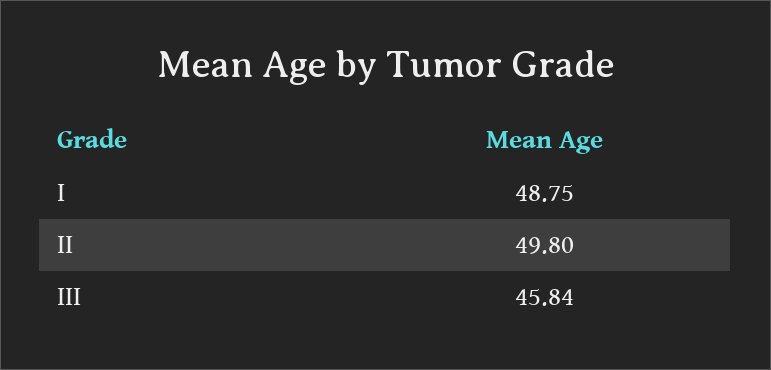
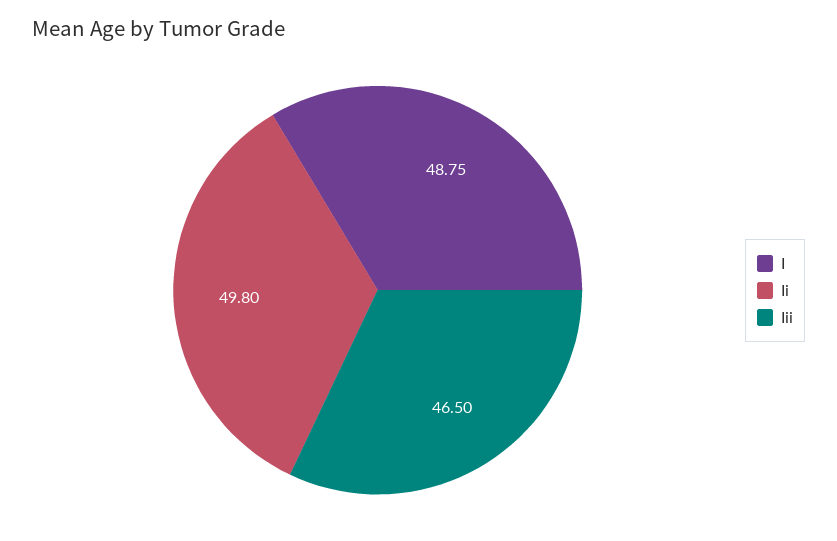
  {
    "I": 48.75,
    "II": 49.8,
-   "III": 45.84
+   "III": 46.5
  }

